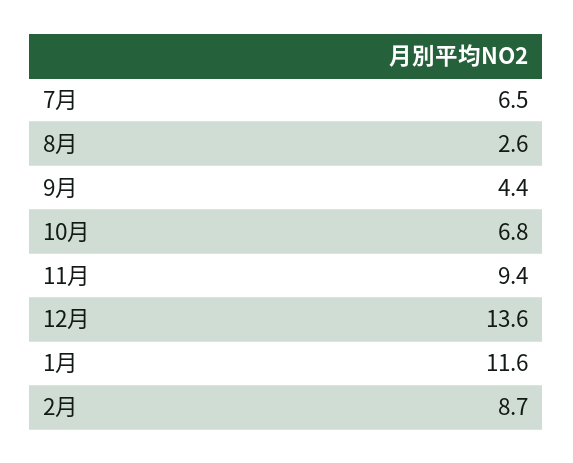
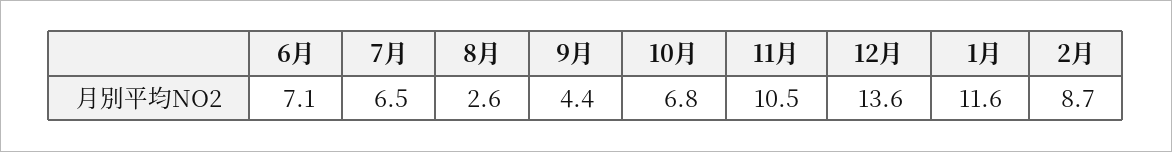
  {
    "7月": 6.5,
    "8月": 2.6,
    "9月": 4.4,
    "10月": 6.8,
-   "11月": 9.4,
+   "11月": 10.5,
    "12月": 13.6,
    "1月": 11.6,
-   "2月": 8.7
+   "2月": 8.7,
+   "6月": 7.1
  }

